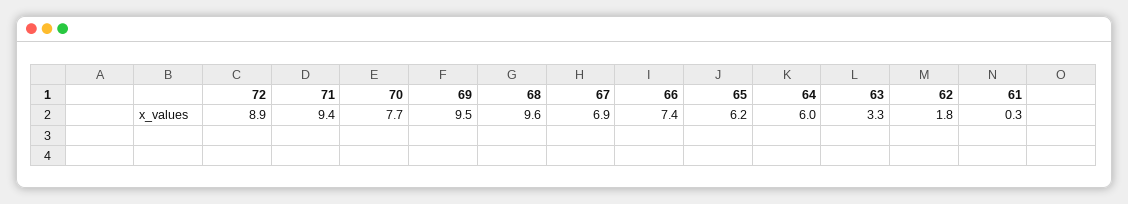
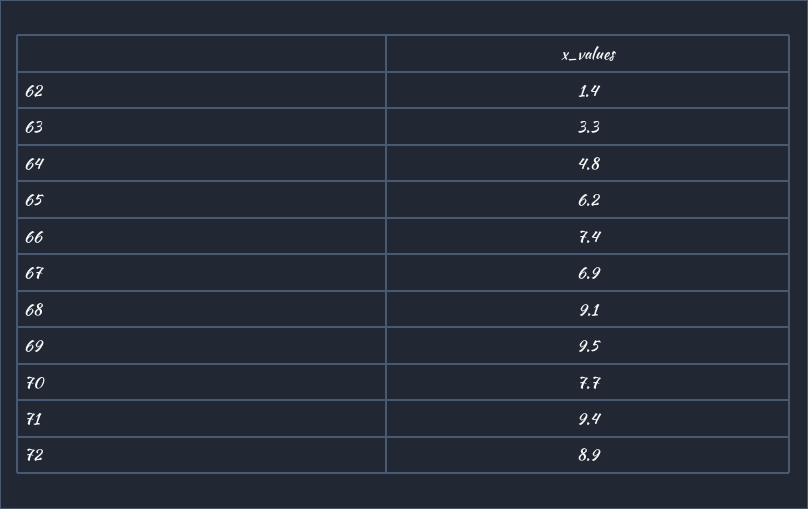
  {
    "72": 8.9,
    "71": 9.4,
    "70": 7.7,
    "69": 9.5,
-   "68": 9.6,
+   "68": 9.1,
    "67": 6.9,
    "66": 7.4,
    "65": 6.2,
-   "64": 6,
+   "64": 4.8,
    "63": 3.3,
-   "62": 1.8,
+   "62": 1.4
-   "61": 0.3
  }

